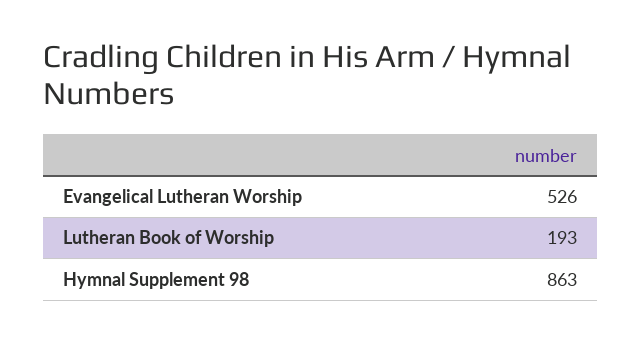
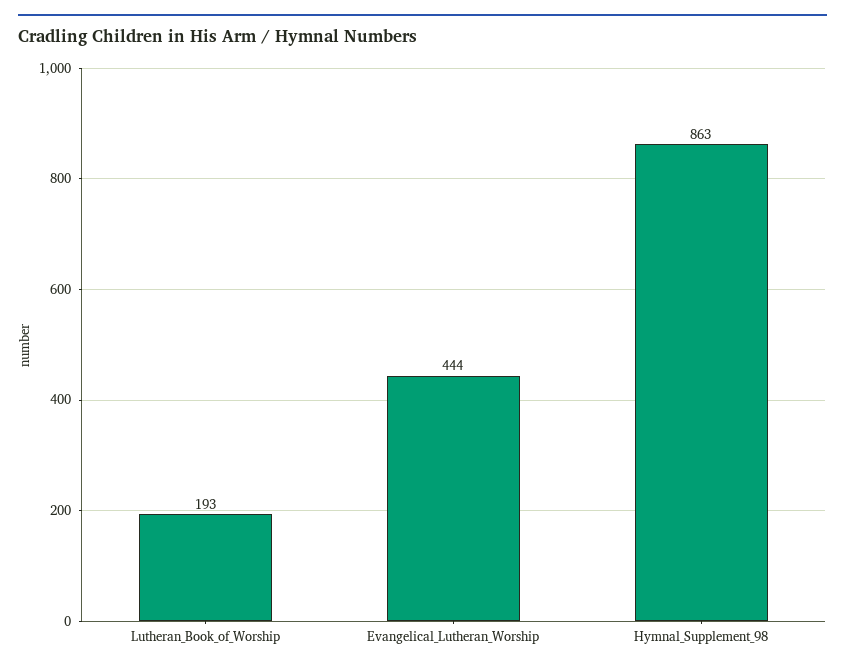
  {
-   "Evangelical Lutheran Worship": 526,
+   "Evangelical Lutheran Worship": 444,
    "Lutheran Book of Worship": 193,
    "Hymnal Supplement 98": 863
  }

